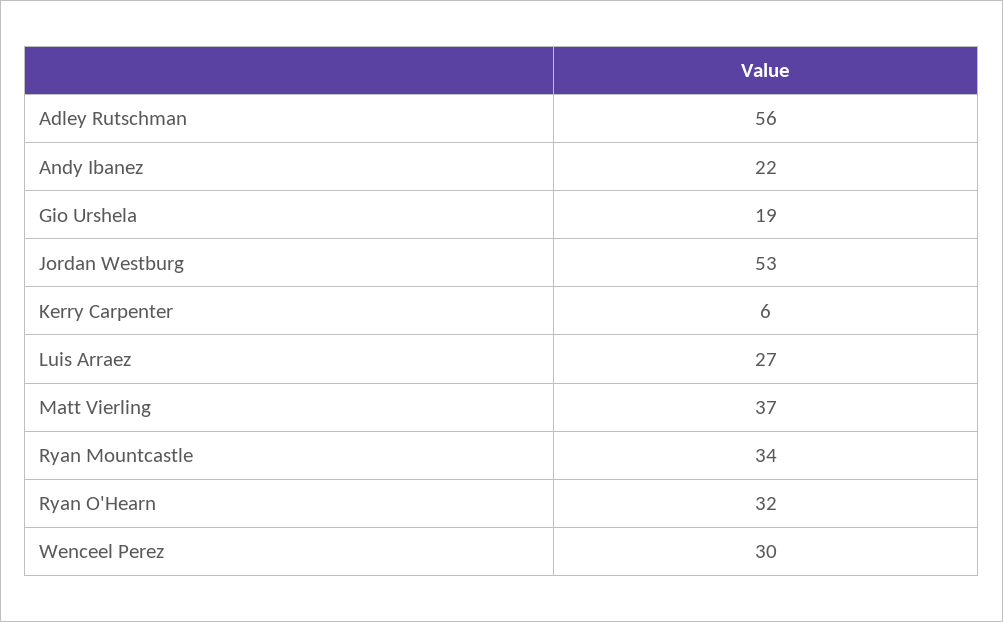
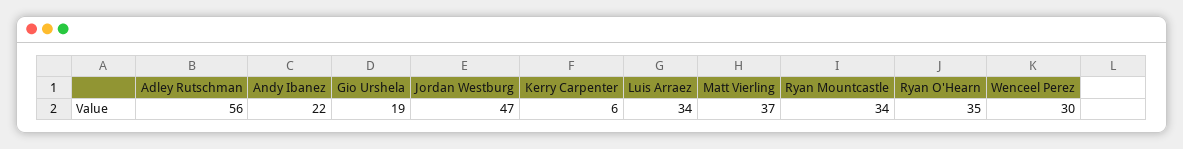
  {
    "Adley Rutschman": 56,
    "Andy Ibanez": 22,
    "Gio Urshela": 19,
-   "Jordan Westburg": 53,
+   "Jordan Westburg": 47,
    "Kerry Carpenter": 6,
-   "Luis Arraez": 27,
+   "Luis Arraez": 34,
    "Matt Vierling": 37,
    "Ryan Mountcastle": 34,
-   "Ryan O'Hearn": 32,
+   "Ryan O'Hearn": 35,
    "Wenceel Perez": 30
  }

